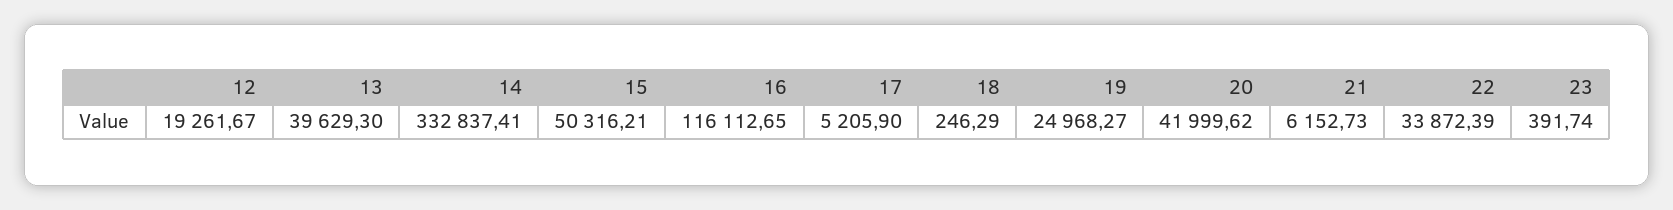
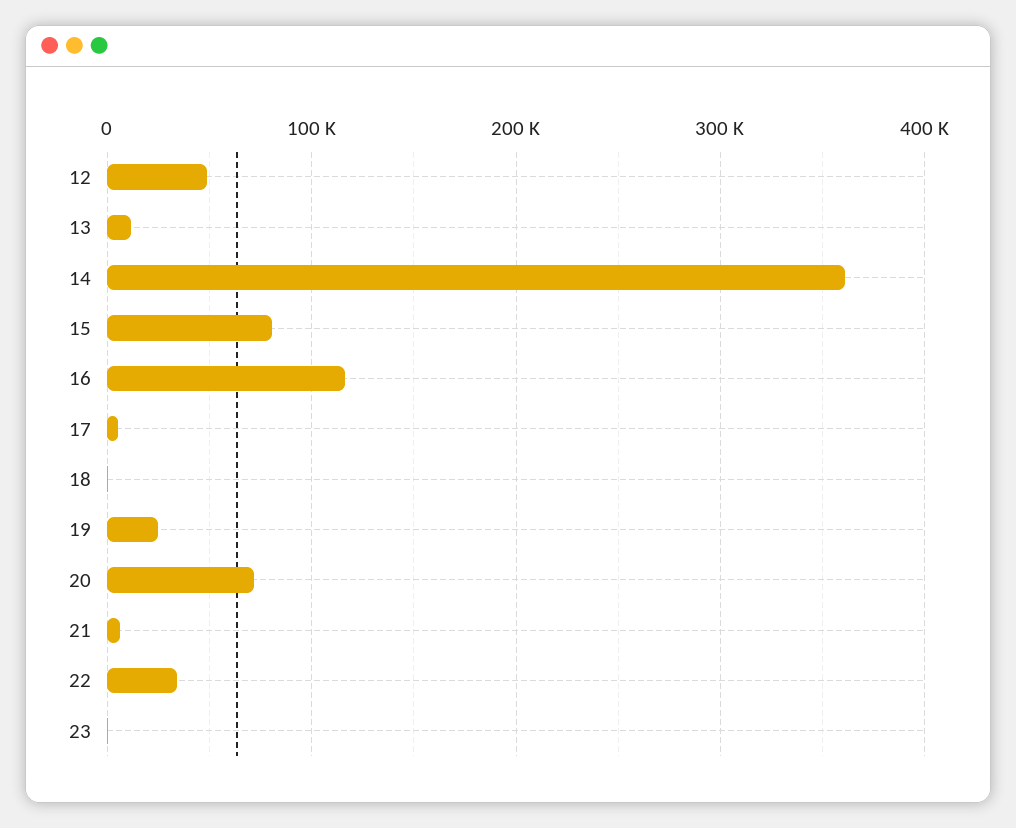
  {
-   "12": 19261.67,
+   "12": 50000,
-   "13": 39629.3,
+   "13": 10000,
-   "14": 332837.41,
+   "14": 360000,
-   "15": 50316.21,
+   "15": 80000,
    "16": 116112.65,
    "17": 5205.9,
    "18": 246.29,
    "19": 24968.27,
-   "20": 41999.62,
+   "20": 70000,
    "21": 6152.73,
    "22": 33872.39,
    "23": 391.74
  }

